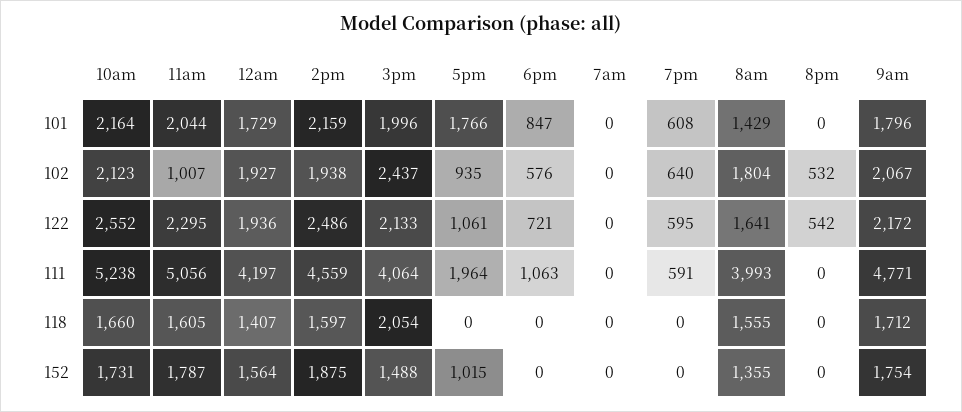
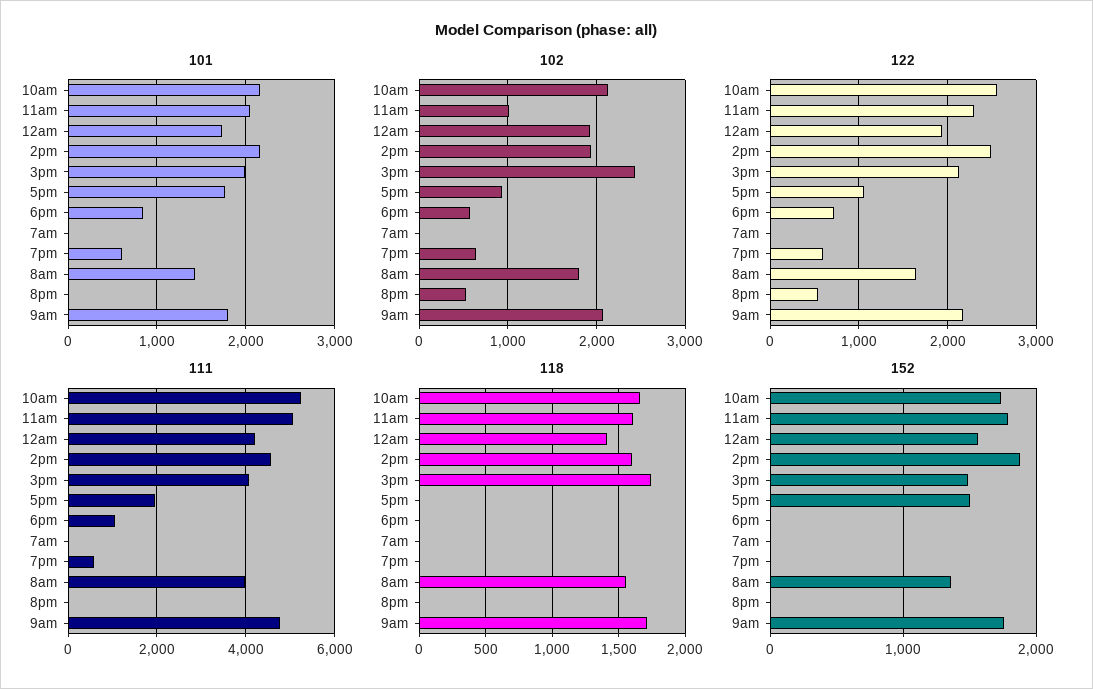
  {
    "101": {
      "10am": 2164,
      "11am": 2044,
      "12am": 1729,
      "2pm": 2159,
      "3pm": 1996,
      "5pm": 1766,
      "6pm": 847,
      "7am": 0,
      "7pm": 608,
      "8am": 1429,
      "8pm": 0,
      "9am": 1796
    },
    "102": {
      "10am": 2123,
      "11am": 1007,
      "12am": 1927,
      "2pm": 1938,
      "3pm": 2437,
      "5pm": 935,
      "6pm": 576,
      "7am": 0,
      "7pm": 640,
      "8am": 1804,
      "8pm": 532,
      "9am": 2067
    },
    "122": {
      "10am": 2552,
      "11am": 2295,
      "12am": 1936,
      "2pm": 2486,
      "3pm": 2133,
      "5pm": 1061,
      "6pm": 721,
      "7am": 0,
      "7pm": 595,
      "8am": 1641,
      "8pm": 542,
      "9am": 2172
    },
    "111": {
      "10am": 5238,
      "11am": 5056,
      "12am": 4197,
      "2pm": 4559,
      "3pm": 4064,
      "5pm": 1964,
      "6pm": 1063,
      "7am": 0,
      "7pm": 591,
      "8am": 3993,
      "8pm": 0,
      "9am": 4771
    },
    "118": {
      "10am": 1660,
      "11am": 1605,
      "12am": 1407,
      "2pm": 1597,
-     "3pm": 2054,
+     "3pm": 1750,
      "5pm": 0,
      "6pm": 0,
      "7am": 0,
      "7pm": 0,
      "8am": 1555,
      "8pm": 0,
      "9am": 1712
    },
    "152": {
      "10am": 1731,
      "11am": 1787,
      "12am": 1564,
      "2pm": 1875,
      "3pm": 1488,
-     "5pm": 1015,
+     "5pm": 1500,
      "6pm": 0,
      "7am": 0,
      "7pm": 0,
      "8am": 1355,
      "8pm": 0,
      "9am": 1754
    }
  }

